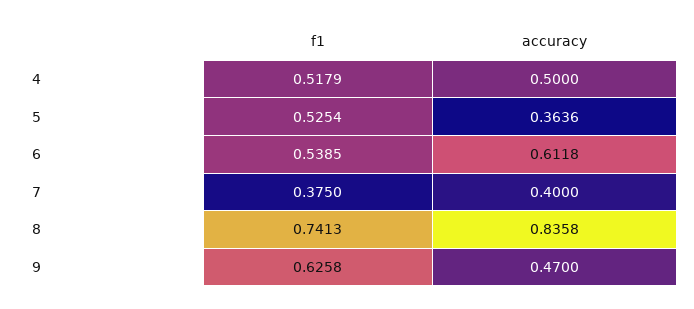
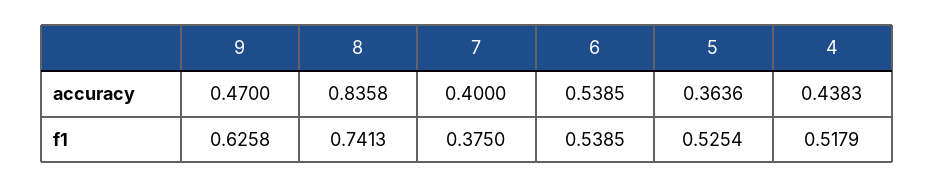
  {
    "f1": {
      "4": 0.5179,
      "5": 0.5254,
      "6": 0.5385,
      "7": 0.375,
      "8": 0.7413,
      "9": 0.6258
    },
    "accuracy": {
-     "4": 0.5,
+     "4": 0.4383,
      "5": 0.3636,
-     "6": 0.6118,
+     "6": 0.5385,
      "7": 0.4,
      "8": 0.8358,
      "9": 0.47
    }
  }

